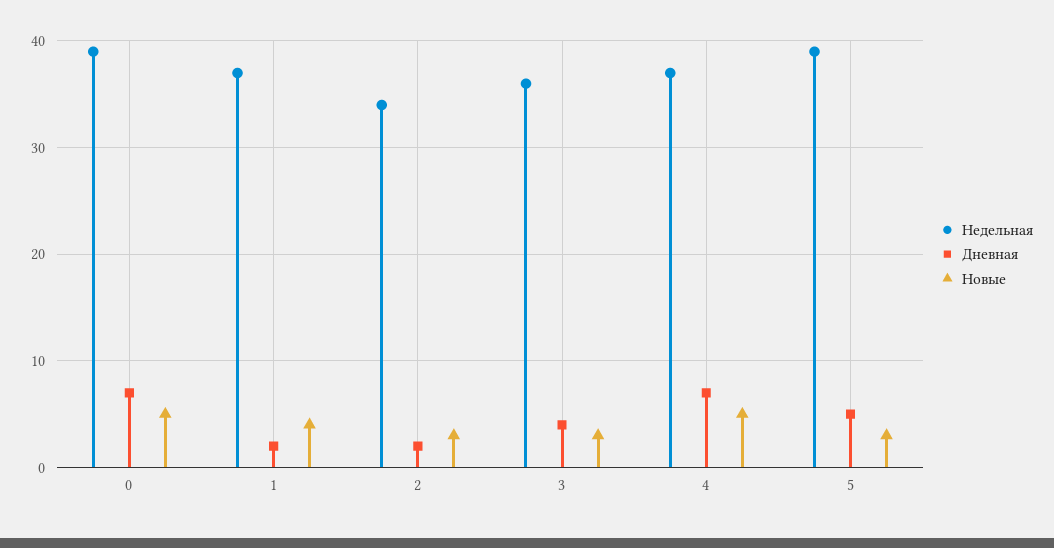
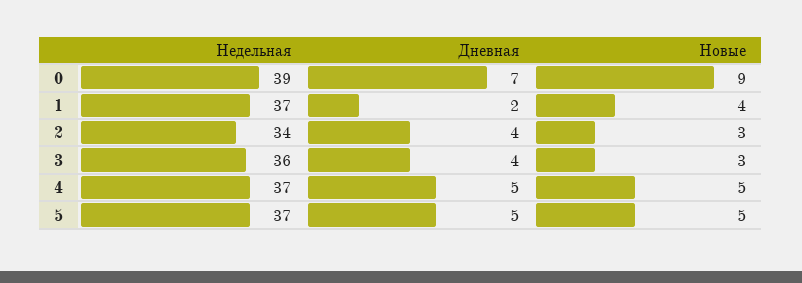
  {
    "Недельная": {
      "0": 39,
      "1": 37,
      "2": 34,
      "3": 36,
      "4": 37,
-     "5": 39
+     "5": 37
    },
    "Дневная": {
      "0": 7,
      "1": 2,
-     "2": 2,
+     "2": 4,
      "3": 4,
-     "4": 7,
+     "4": 5,
      "5": 5
    },
    "Новые": {
-     "0": 5,
+     "0": 9,
      "1": 4,
      "2": 3,
      "3": 3,
      "4": 5,
-     "5": 3
+     "5": 5
    }
  }

